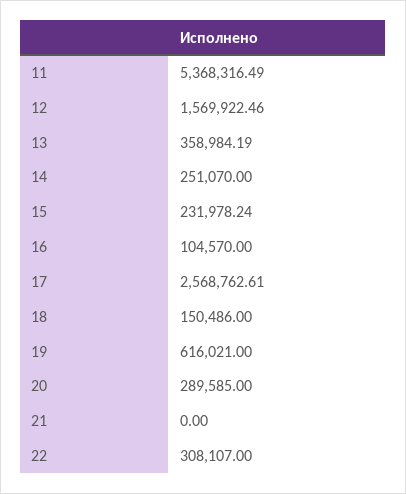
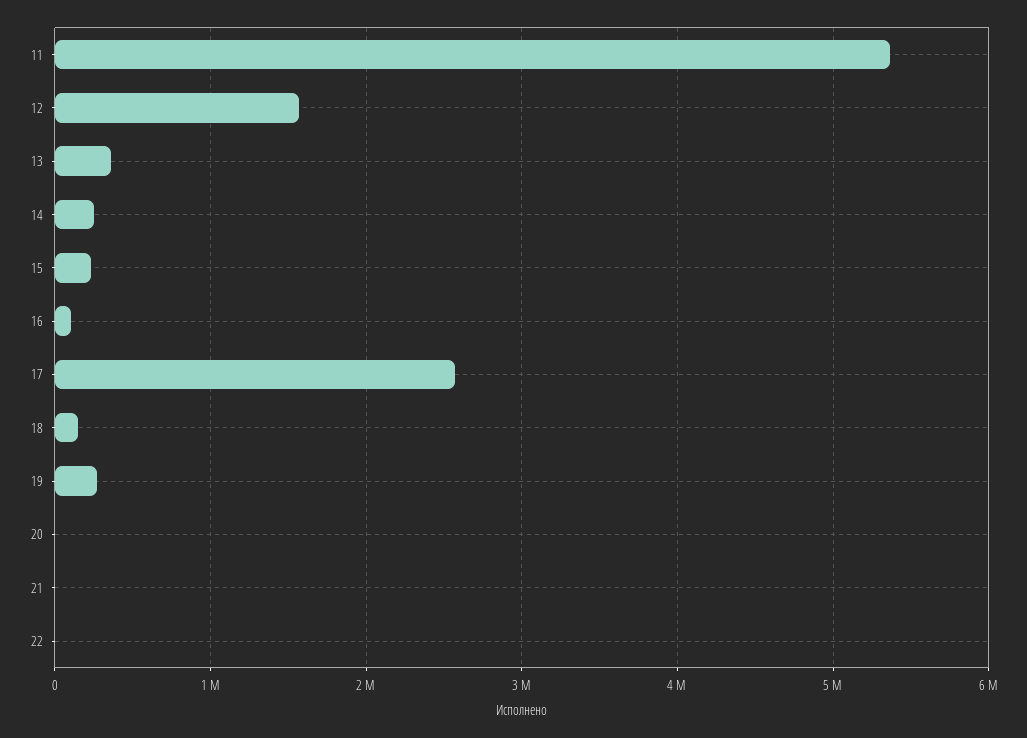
  {
    "11": 5368316.49,
    "12": 1569922.46,
    "13": 358984.19,
    "14": 251070,
    "15": 231978.24,
    "16": 104570,
    "17": 2568762.61,
    "18": 150486,
-   "19": 616021,
+   "19": 300000,
-   "20": 289585,
+   "20": 0,
    "21": 0,
-   "22": 308107
+   "22": 0
  }

